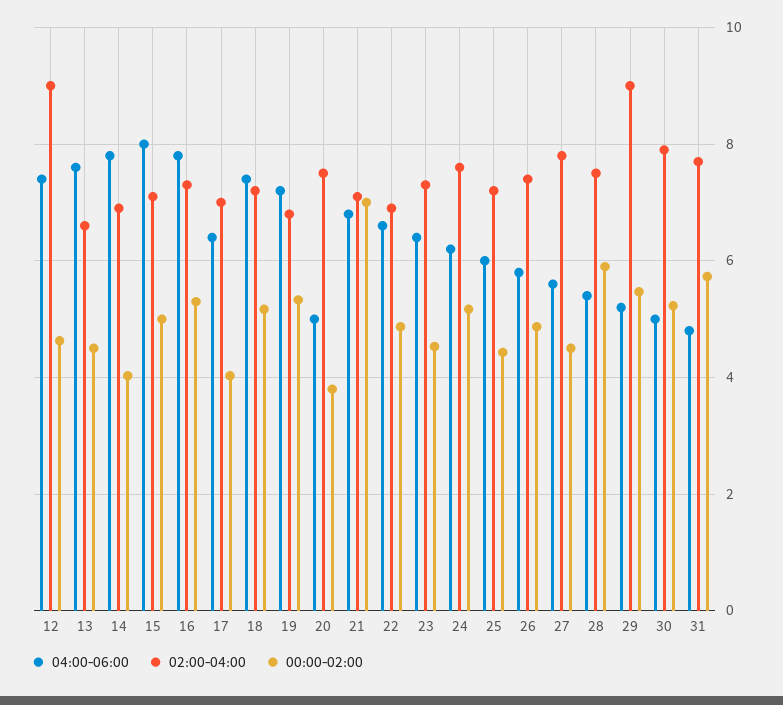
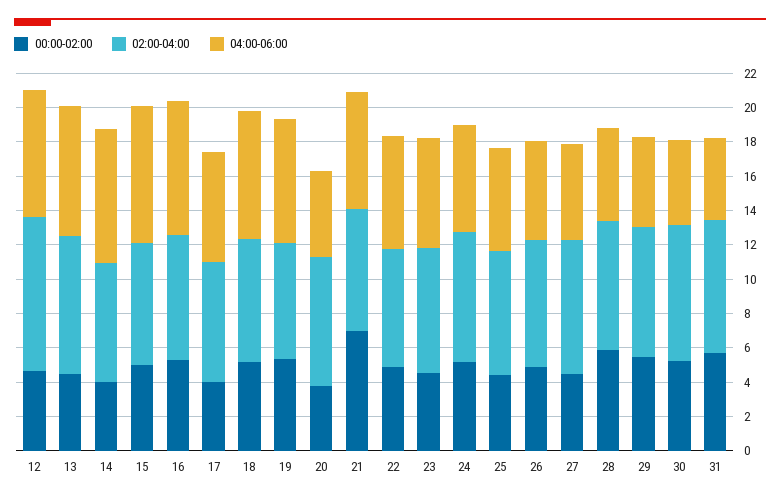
  {
    "04:00-06:00": {
      "12": 7.4,
      "13": 7.6,
      "14": 7.8,
      "15": 8,
      "16": 7.8,
      "17": 6.4,
      "18": 7.4,
      "19": 7.2,
      "20": 5,
      "21": 6.8,
      "22": 6.6,
      "23": 6.4,
      "24": 6.2,
      "25": 6,
      "26": 5.8,
      "27": 5.6,
      "28": 5.4,
      "29": 5.2,
      "30": 5,
      "31": 4.8
    },
    "02:00-04:00": {
      "12": 9,
-     "13": 6.6,
+     "13": 8,
      "14": 7,
      "15": 7.2,
      "16": 7.4,
      "17": 7,
      "18": 7.2,
      "19": 6.8,
      "20": 7.6,
      "21": 7.2,
      "22": 7,
      "23": 7.4,
      "24": 7.6,
      "25": 7.2,
      "26": 7.4,
      "27": 7.8,
      "28": 7.6,
-     "29": 9,
+     "29": 7.5,
      "30": 8,
      "31": 7.8
    },
    "00:00-02:00": {
      "12": 4.6,
      "13": 4.6,
      "14": 4,
      "15": 5,
      "16": 5.4,
      "17": 4,
      "18": 5.2,
      "19": 5.4,
      "20": 3.8,
      "21": 7,
      "22": 4.8,
      "23": 4.6,
      "24": 5.2,
      "25": 4.4,
      "26": 4.8,
      "27": 4.6,
      "28": 6,
      "29": 5.4,
      "30": 5.2,
      "31": 5.8
    }
  }

